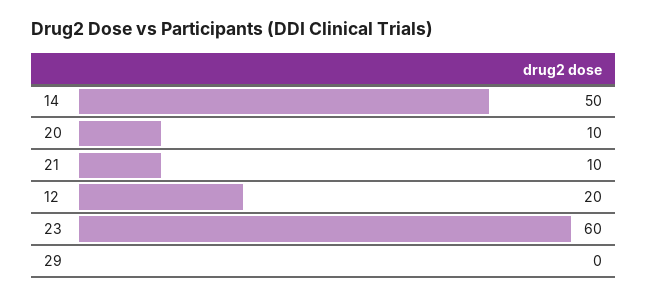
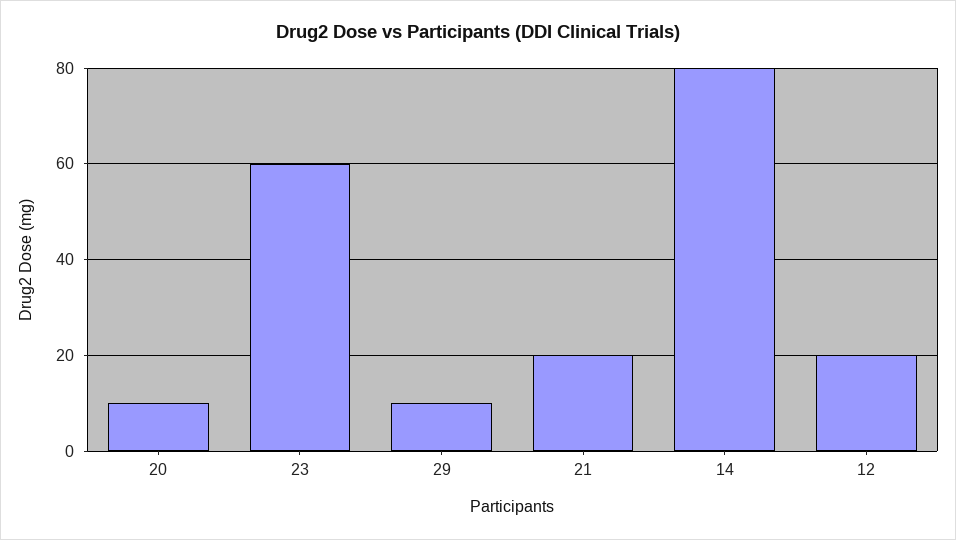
  {
-   "14": 50,
+   "14": 80,
    "20": 10,
-   "21": 10,
+   "21": 20,
    "12": 20,
    "23": 60,
-   "29": 0
+   "29": 10
  }

